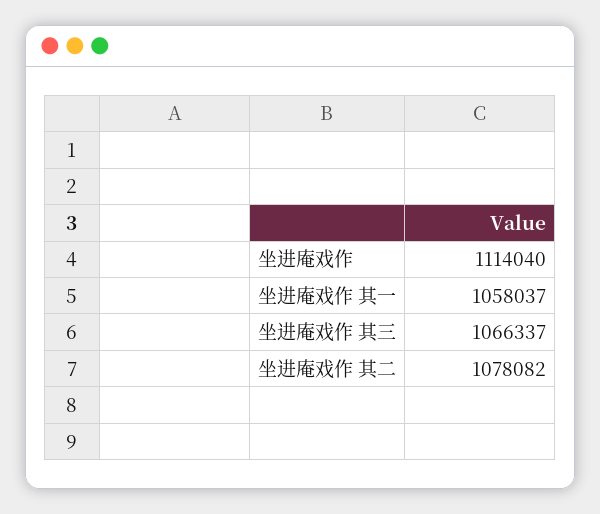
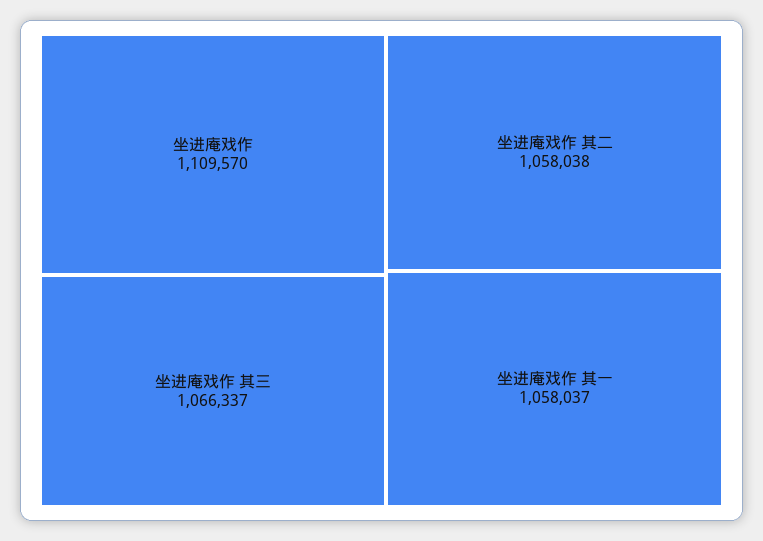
  {
-   "坐进庵戏作": 1114040,
+   "坐进庵戏作": 1109570,
    "坐进庵戏作 其一": 1058037,
    "坐进庵戏作 其三": 1066337,
-   "坐进庵戏作 其二": 1078082
+   "坐进庵戏作 其二": 1058038
  }

